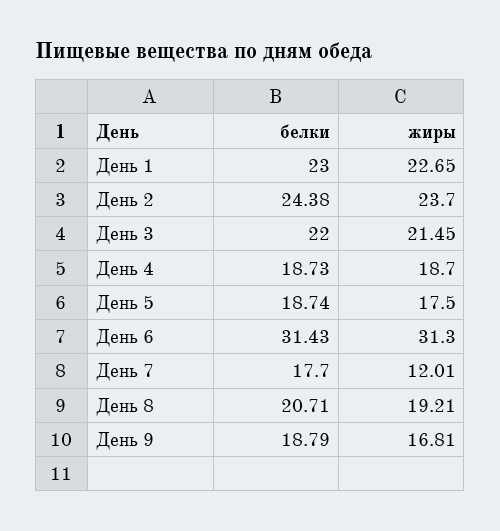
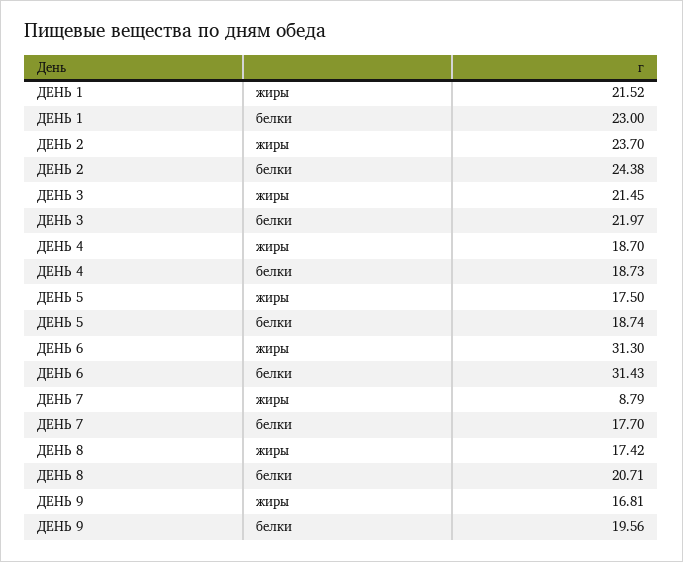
  {
    "белки": {
      "День 1": 23,
      "День 2": 24.38,
-     "День 3": 22,
+     "День 3": 21.97,
      "День 4": 18.73,
      "День 5": 18.74,
      "День 6": 31.43,
      "День 7": 17.7,
      "День 8": 20.71,
-     "День 9": 18.79
+     "День 9": 19.56
    },
    "жиры": {
-     "День 1": 22.65,
+     "День 1": 21.52,
      "День 2": 23.7,
      "День 3": 21.45,
      "День 4": 18.7,
      "День 5": 17.5,
      "День 6": 31.3,
-     "День 7": 12.01,
+     "День 7": 8.79,
-     "День 8": 19.21,
+     "День 8": 17.42,
      "День 9": 16.81
    }
  }

